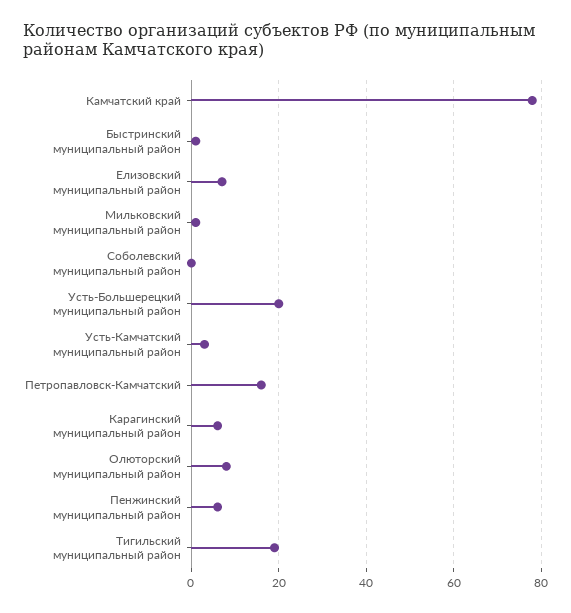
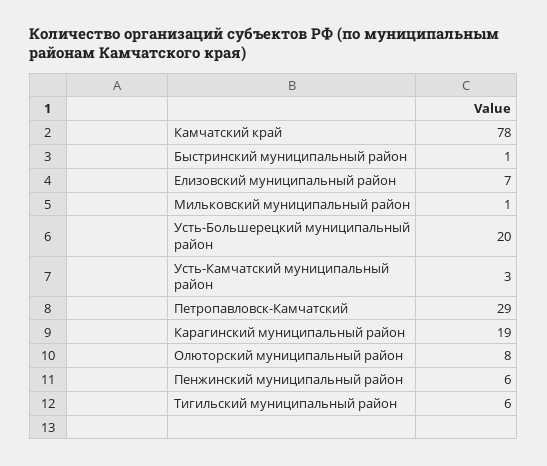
  {
    "Камчатский край": 78,
    "Быстринский муниципальный район": 1,
    "Елизовский муниципальный район": 7,
    "Мильковский муниципальный район": 1,
-   "Соболевский муниципальный район": 0,
    "Усть-Большерецкий муниципальный район": 20,
    "Усть-Камчатский муниципальный район": 3,
-   "Петропавловск-Камчатский": 15,
+   "Петропавловск-Камчатский": 29,
-   "Карагинский муниципальный район": 5,
+   "Карагинский муниципальный район": 19,
    "Олюторский муниципальный район": 8,
    "Пенжинский муниципальный район": 6,
-   "Тигильский муниципальный район": 20
+   "Тигильский муниципальный район": 6
  }

